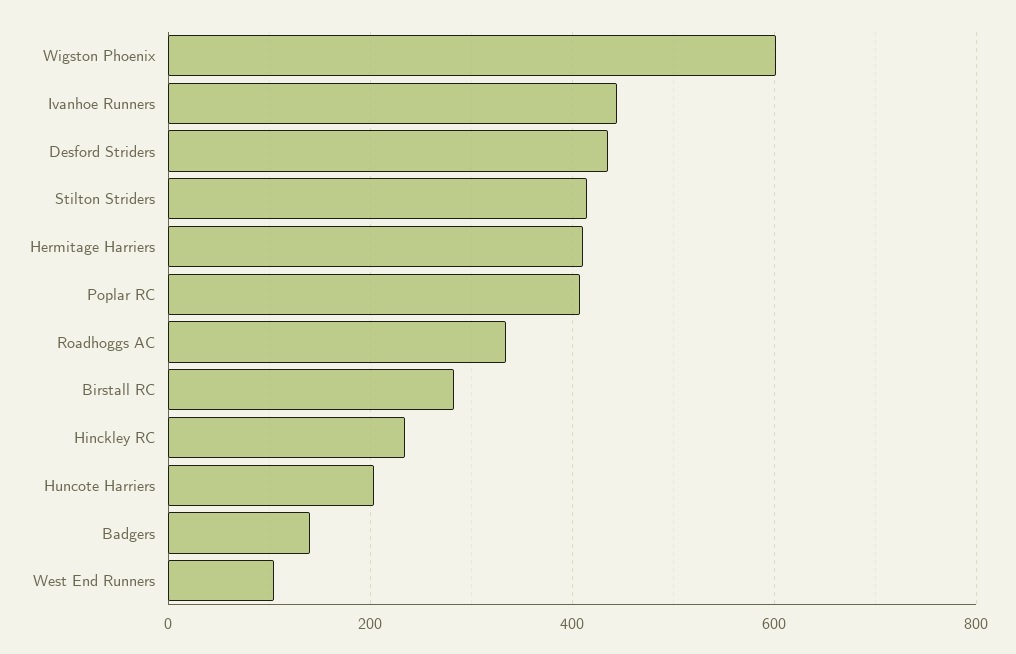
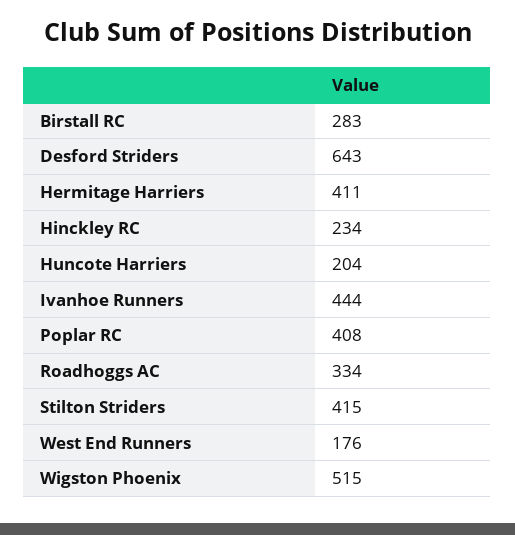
  {
-   "Wigston Phoenix": 600,
+   "Wigston Phoenix": 515,
    "Ivanhoe Runners": 444,
-   "Desford Striders": 440,
+   "Desford Striders": 643,
    "Stilton Striders": 415,
    "Hermitage Harriers": 411,
    "Poplar RC": 408,
    "Roadhoggs AC": 334,
    "Birstall RC": 283,
    "Hinckley RC": 234,
    "Huncote Harriers": 204,
-   "Badgers": 140,
-   "West End Runners": 100
+   "West End Runners": 176
  }

